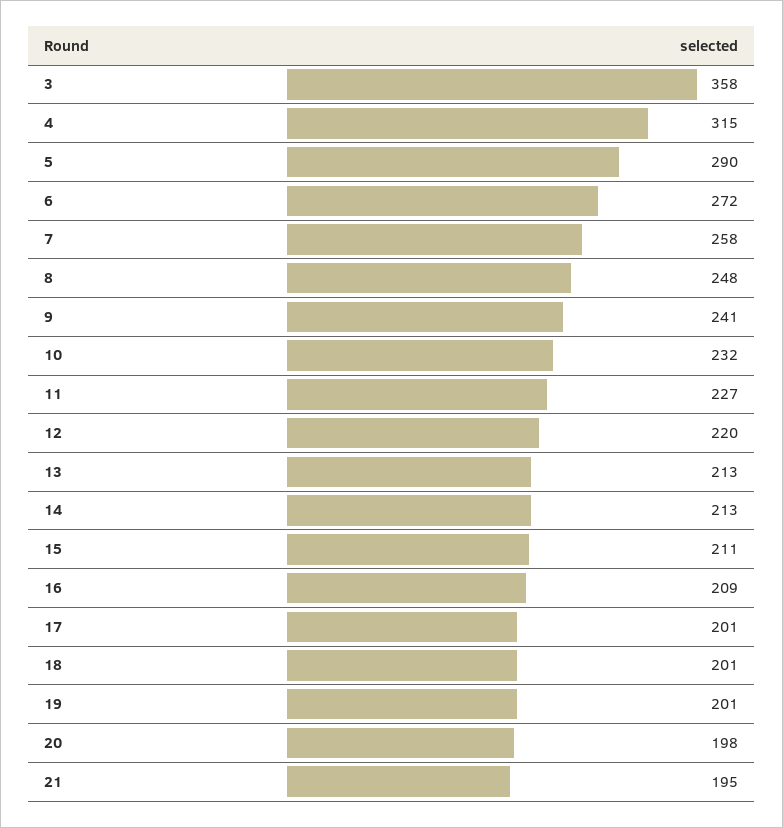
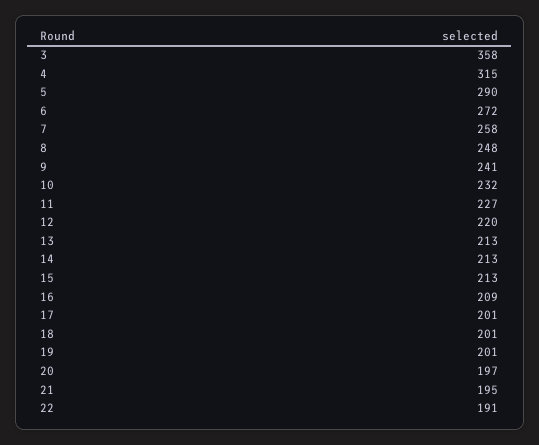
  {
    "3": 358,
    "4": 315,
    "5": 290,
    "6": 272,
    "7": 258,
    "8": 248,
    "9": 241,
    "10": 232,
    "11": 227,
    "12": 220,
    "13": 213,
    "14": 213,
-   "15": 211,
+   "15": 213,
    "16": 209,
    "17": 201,
    "18": 201,
    "19": 201,
-   "20": 198,
+   "20": 197,
-   "21": 195
+   "21": 195,
+   "22": 191
  }

